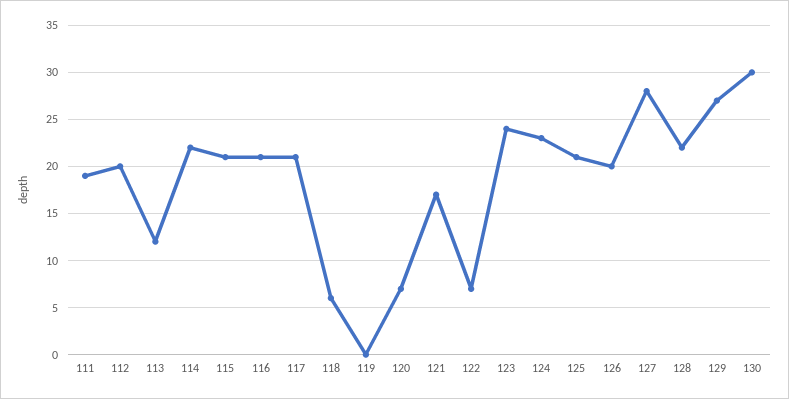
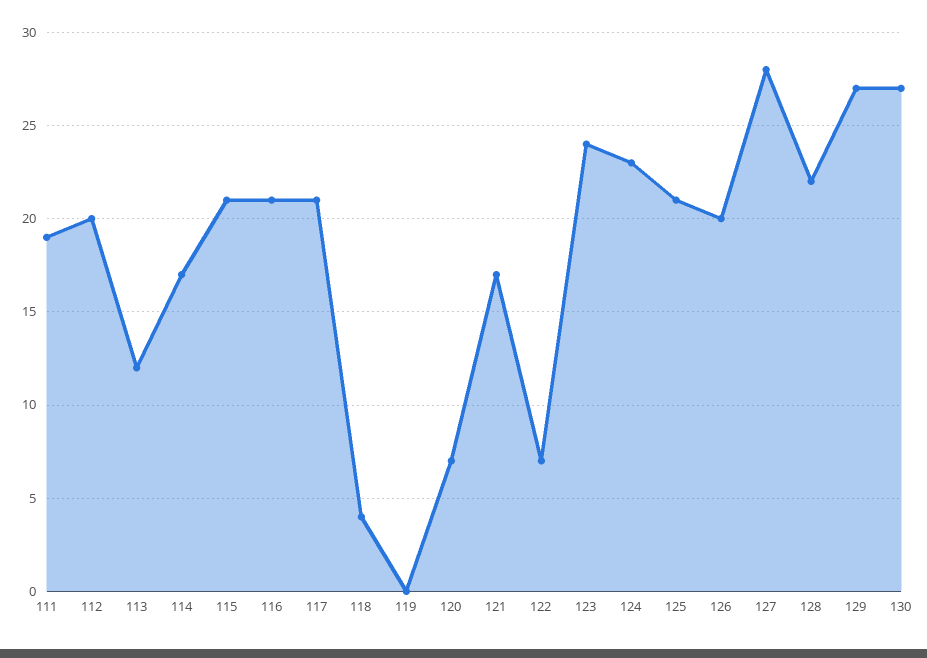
  {
    "111": 19,
    "112": 20,
    "113": 12,
-   "114": 22,
+   "114": 17,
    "115": 21,
    "116": 21,
    "117": 21,
-   "118": 6,
+   "118": 4,
    "119": 0,
    "120": 7,
    "121": 17,
    "122": 7,
    "123": 24,
    "124": 23,
    "125": 21,
    "126": 20,
    "127": 28,
    "128": 22,
    "129": 27,
-   "130": 30
+   "130": 27
  }

